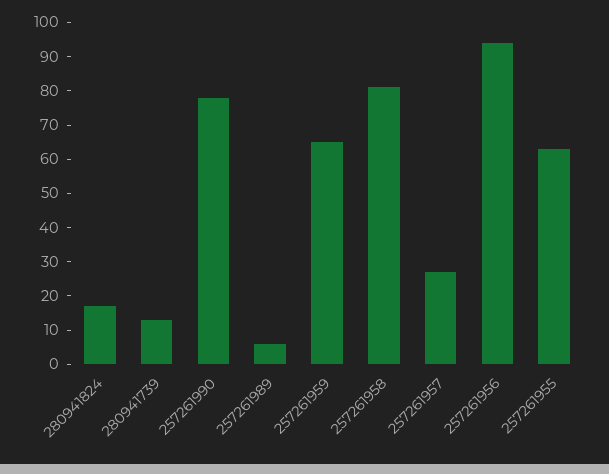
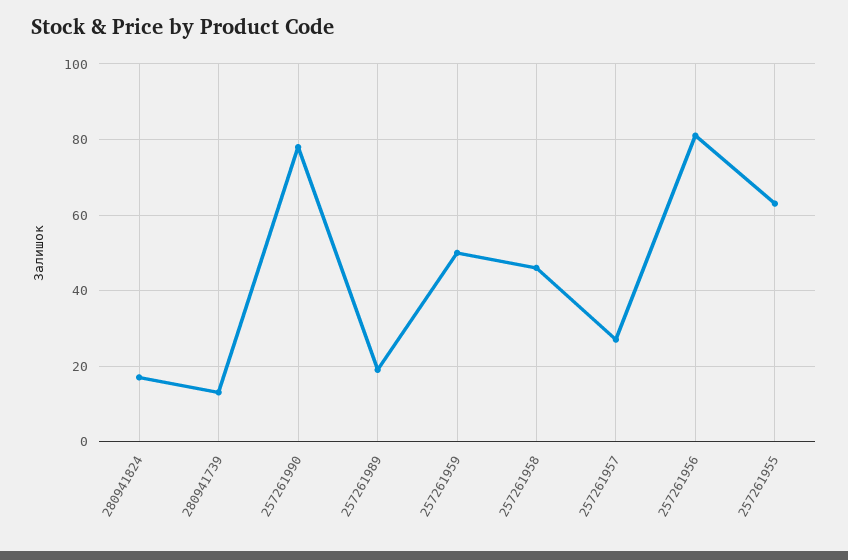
  {
    "280941824": 15,
    "280941739": 15,
    "257261990": 80,
-   "257261989": 5,
+   "257261989": 20,
-   "257261959": 65,
+   "257261959": 50,
-   "257261958": 80,
+   "257261958": 45,
    "257261957": 25,
-   "257261956": 95,
+   "257261956": 80,
    "257261955": 65
  }

